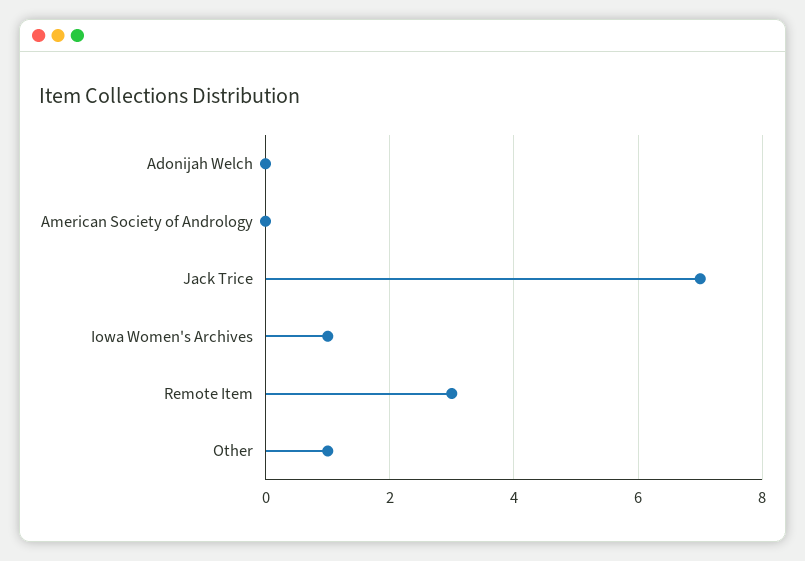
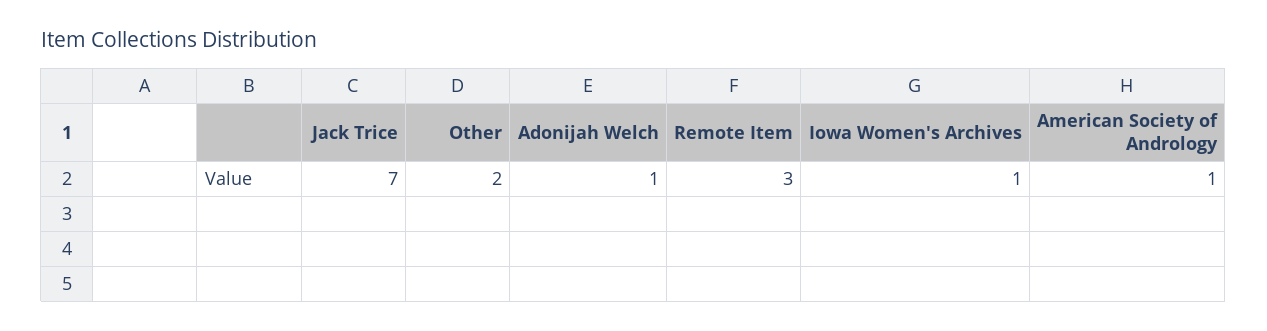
  {
-   "Adonijah Welch": 0,
+   "Adonijah Welch": 1,
-   "American Society of Andrology": 0,
+   "American Society of Andrology": 1,
    "Jack Trice": 7,
    "Iowa Women's Archives": 1,
    "Remote Item": 3,
-   "Other": 1
+   "Other": 2
  }

